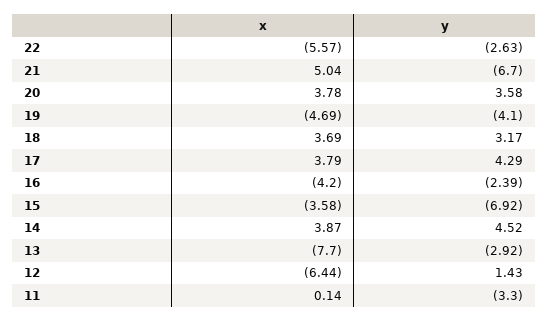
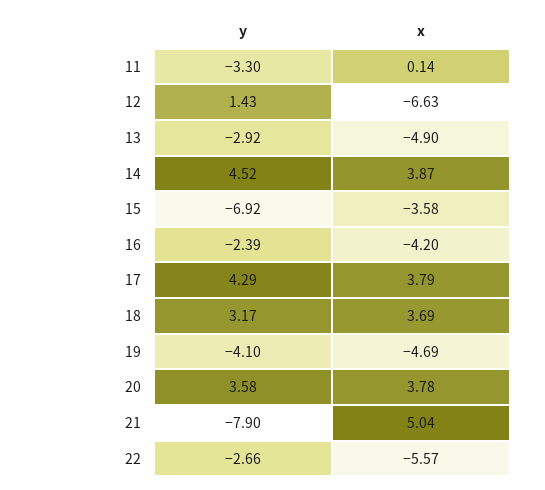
  {
    "x": {
      "22": -5.57,
      "21": 5.04,
      "20": 3.78,
      "19": -4.69,
      "18": 3.69,
      "17": 3.79,
      "16": -4.2,
      "15": -3.58,
      "14": 3.87,
-     "13": -7.7,
+     "13": -4.9,
-     "12": -6.44,
+     "12": -6.63,
      "11": 0.14
    },
    "y": {
-     "22": -2.63,
+     "22": -2.66,
-     "21": -6.7,
+     "21": -7.9,
      "20": 3.58,
      "19": -4.1,
      "18": 3.17,
      "17": 4.29,
      "16": -2.39,
      "15": -6.92,
      "14": 4.52,
      "13": -2.92,
      "12": 1.43,
      "11": -3.3
    }
  }

